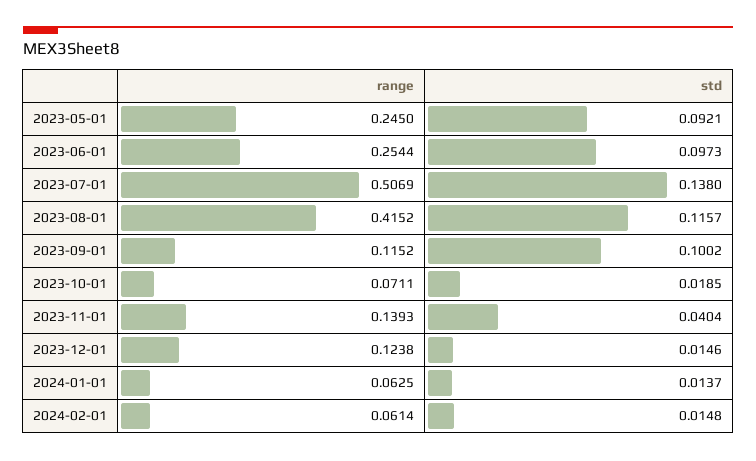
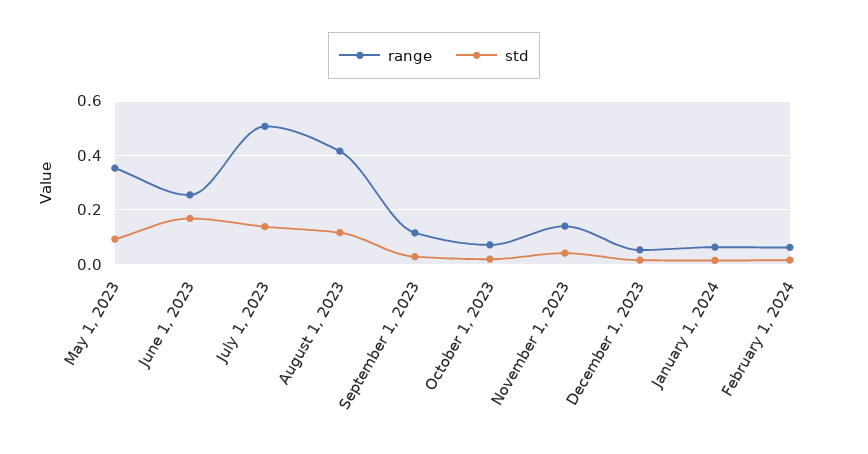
  {
    "range": {
-     "2023-05-01": 0.245,
+     "2023-05-01": 0.35,
      "2023-06-01": 0.2544,
      "2023-07-01": 0.5069,
      "2023-08-01": 0.4152,
      "2023-09-01": 0.1152,
      "2023-10-01": 0.0711,
      "2023-11-01": 0.1393,
-     "2023-12-01": 0.1238,
+     "2023-12-01": 0.05,
      "2024-01-01": 0.0625,
      "2024-02-01": 0.0614
    },
    "std": {
      "2023-05-01": 0.0921,
-     "2023-06-01": 0.0973,
+     "2023-06-01": 0.175,
      "2023-07-01": 0.138,
      "2023-08-01": 0.1157,
-     "2023-09-01": 0.1002,
+     "2023-09-01": 0.025,
      "2023-10-01": 0.0185,
      "2023-11-01": 0.0404,
      "2023-12-01": 0.0146,
      "2024-01-01": 0.0137,
      "2024-02-01": 0.0148
    }
  }

